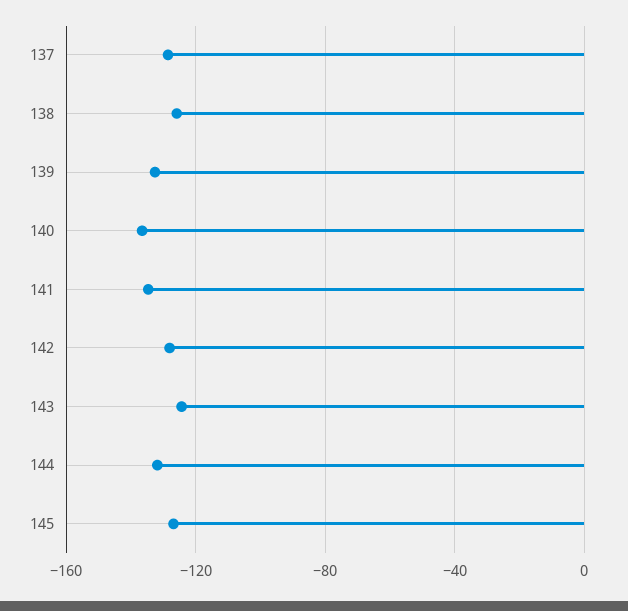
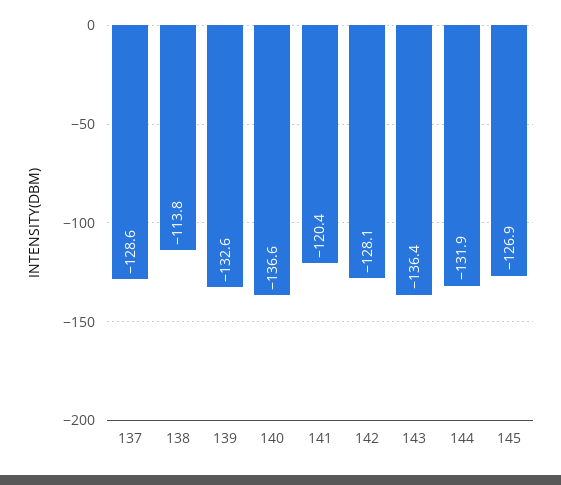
  {
    "137": -128.6,
-   "138": -125,
+   "138": -113.8,
    "139": -132.6,
    "140": -136.6,
-   "141": -135,
+   "141": -120.4,
    "142": -128.1,
-   "143": -125,
+   "143": -136.4,
    "144": -131.9,
    "145": -126.9
  }

